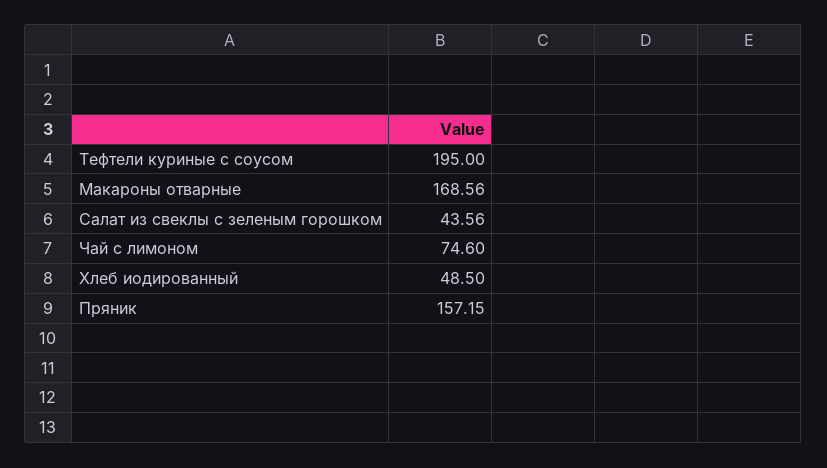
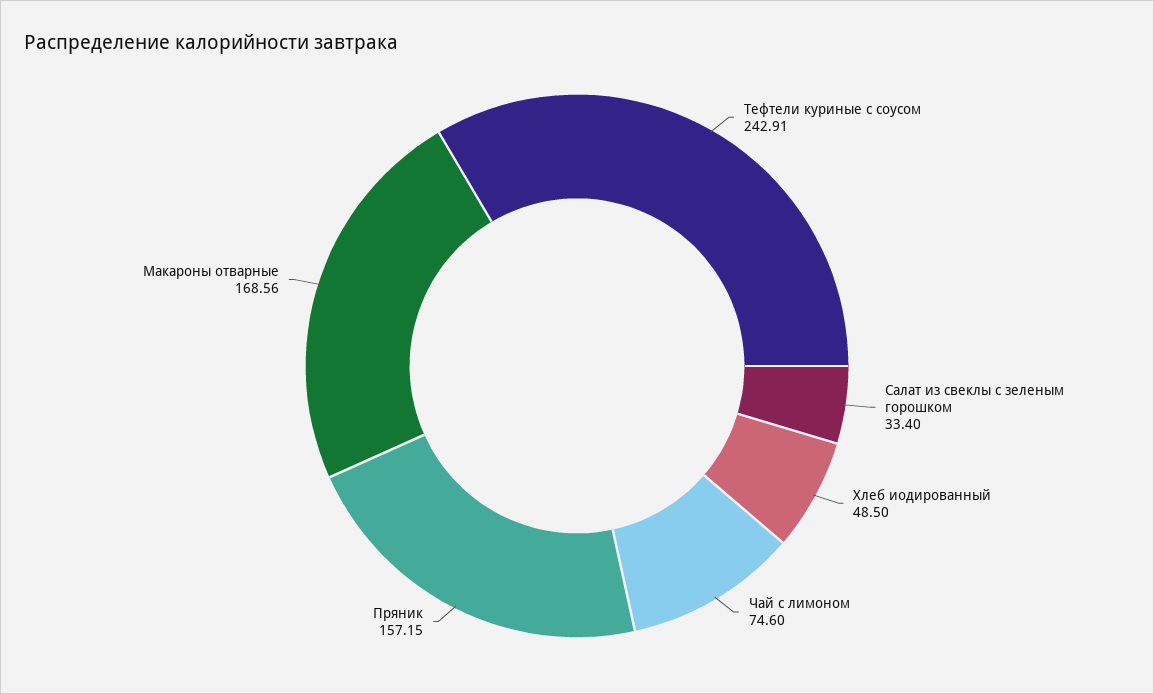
  {
-   "Тефтели куриные с соусом": 195,
+   "Тефтели куриные с соусом": 242.91,
    "Макароны отварные": 168.56,
-   "Салат из свеклы с зеленым горошком": 43.56,
+   "Салат из свеклы с зеленым горошком": 33.4,
    "Чай с лимоном": 74.6,
    "Хлеб иодированный": 48.5,
    "Пряник": 157.15
  }

